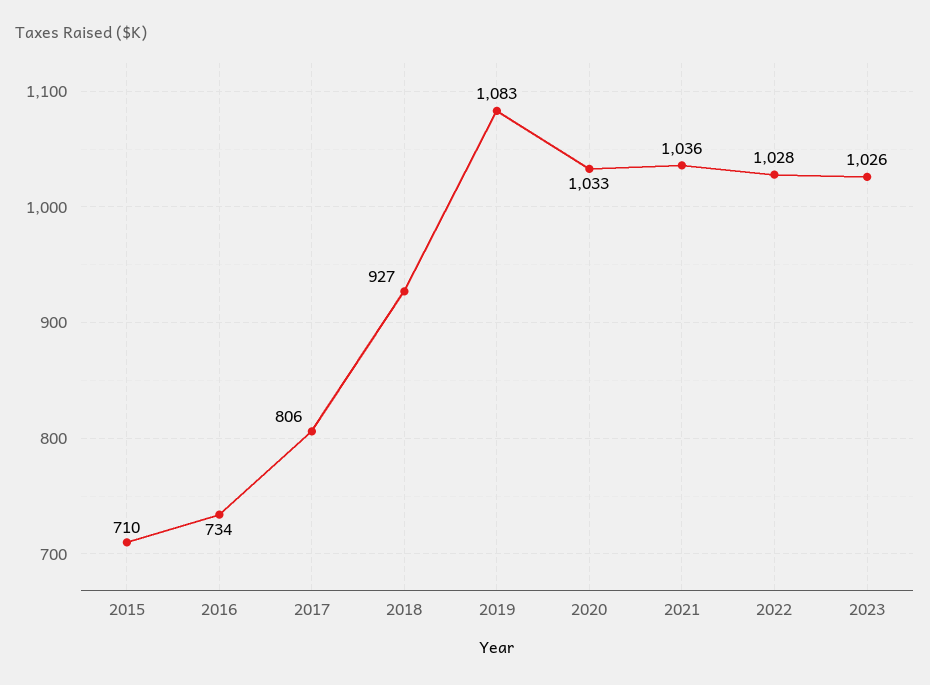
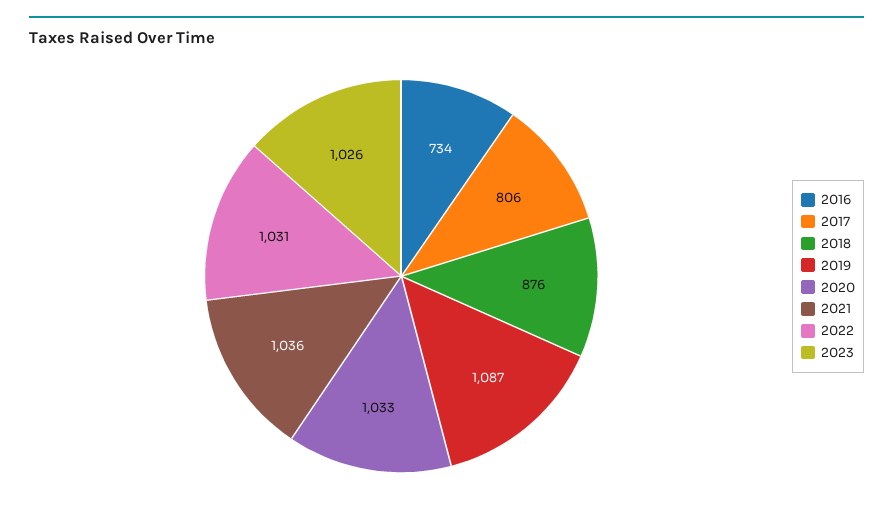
  {
-   "2015": 710,
    "2016": 734,
    "2017": 806,
-   "2018": 927,
+   "2018": 876,
-   "2019": 1083,
+   "2019": 1087,
    "2020": 1033,
    "2021": 1036,
-   "2022": 1028,
+   "2022": 1031,
    "2023": 1026
  }

